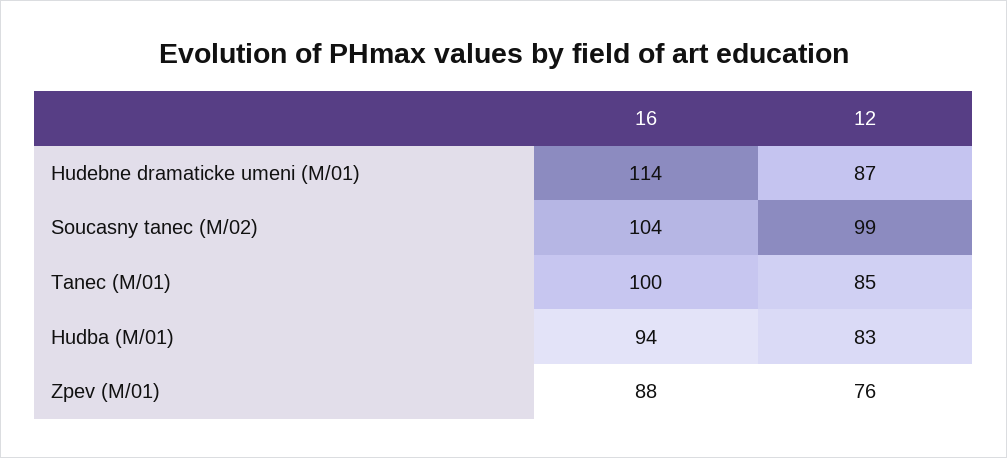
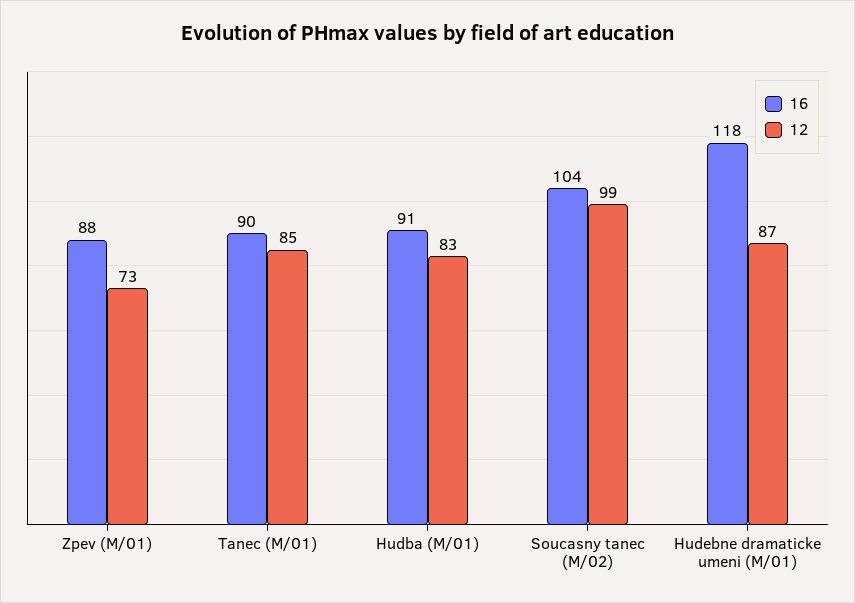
  {
    "16": {
-     "Hudebne dramaticke umeni (M/01)": 114,
+     "Hudebne dramaticke umeni (M/01)": 118,
      "Soucasny tanec (M/02)": 104,
-     "Tanec (M/01)": 100,
+     "Tanec (M/01)": 90,
-     "Hudba (M/01)": 94,
+     "Hudba (M/01)": 91,
      "Zpev (M/01)": 88
    },
    "12": {
      "Hudebne dramaticke umeni (M/01)": 87,
      "Soucasny tanec (M/02)": 99,
      "Tanec (M/01)": 85,
      "Hudba (M/01)": 83,
-     "Zpev (M/01)": 76
+     "Zpev (M/01)": 73
    }
  }

